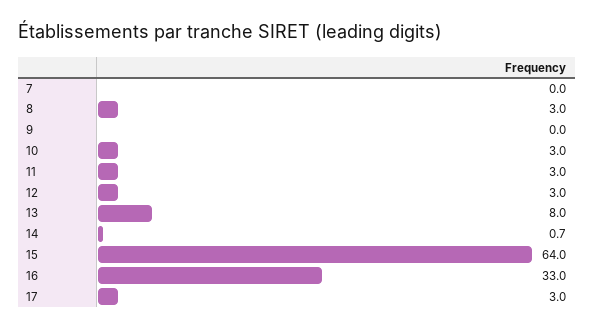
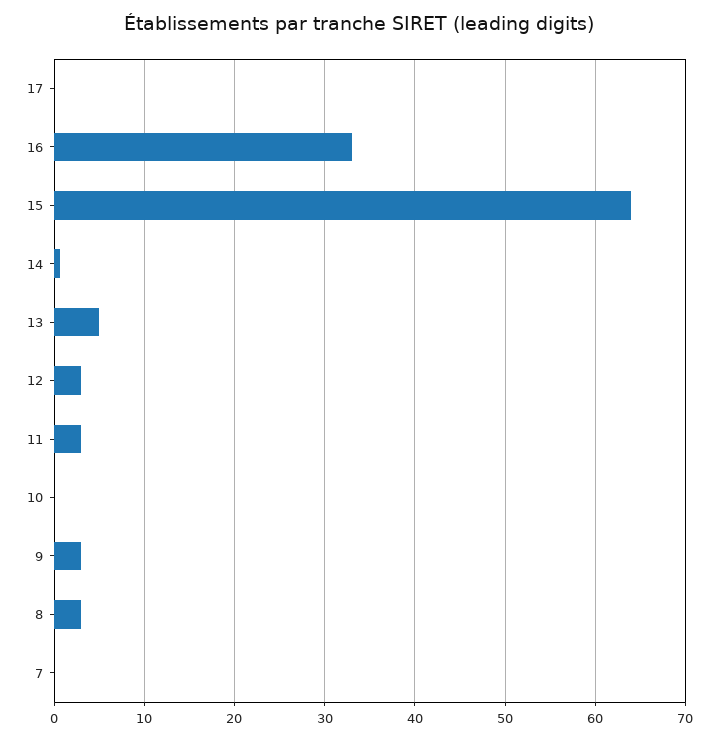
  {
    "7": 0,
    "8": 3,
-   "9": 0,
+   "9": 3,
-   "10": 3,
+   "10": 0,
    "11": 3,
    "12": 3,
-   "13": 8,
+   "13": 5,
    "14": 0.7,
    "15": 64,
    "16": 33,
-   "17": 3
+   "17": 0
  }

